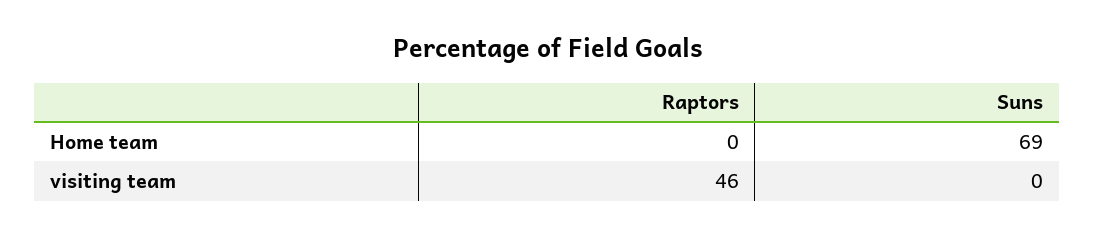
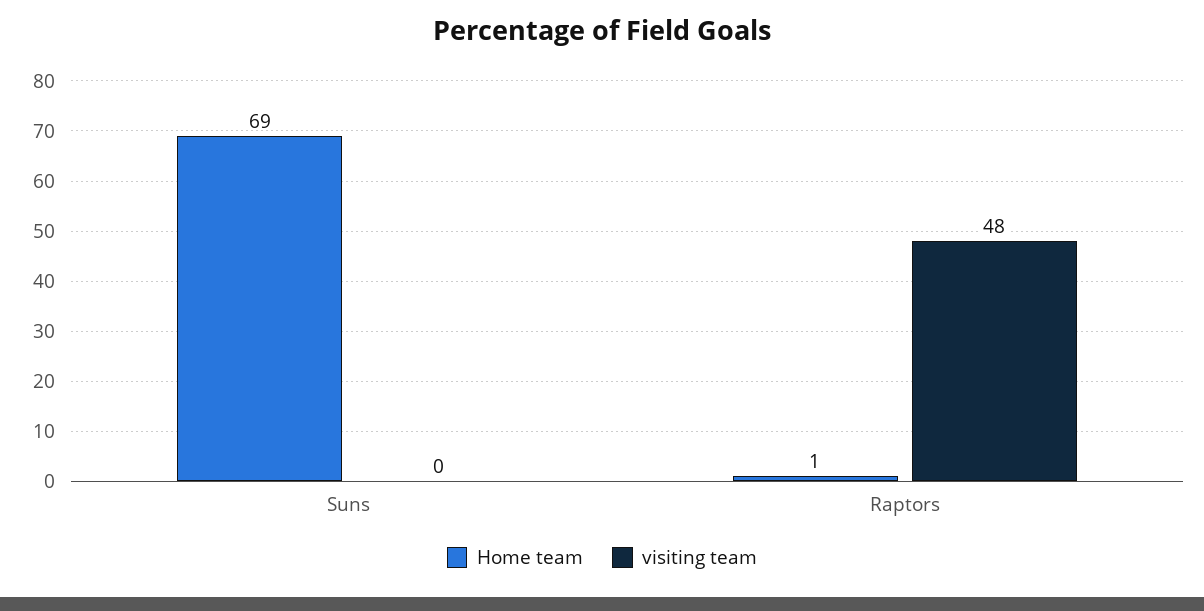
  {
    "Home team": {
-     "Raptors": 0,
+     "Raptors": 1,
      "Suns": 69
    },
    "visiting team": {
-     "Raptors": 46,
+     "Raptors": 48,
      "Suns": 0
    }
  }

